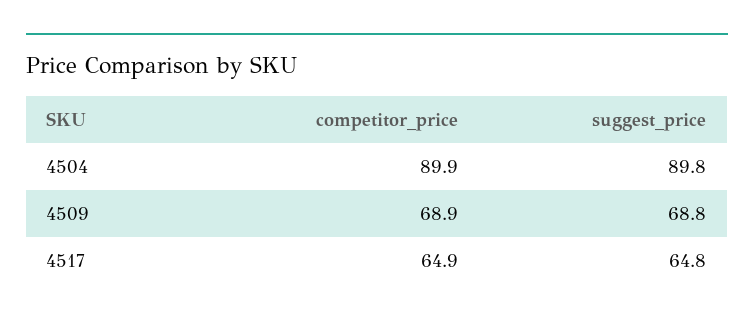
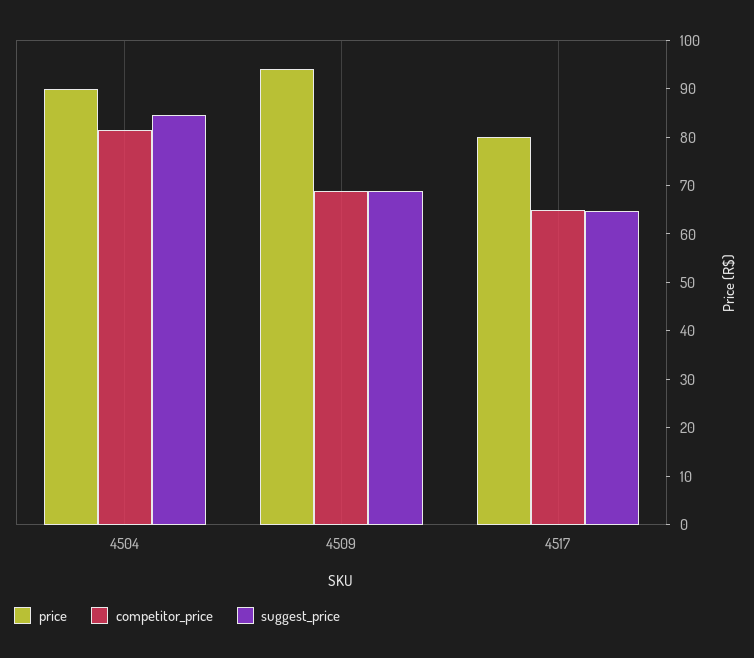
  {
    "competitor_price": {
-     "4504": 89.9,
+     "4504": 82,
      "4509": 68.9,
      "4517": 64.9
    },
    "suggest_price": {
-     "4504": 89.8,
+     "4504": 84,
      "4509": 68.8,
      "4517": 64.8
-   }
+   },
+   "price": {
+     "4504": 90,
+     "4509": 94,
+     "4517": 80
+   }
  }

